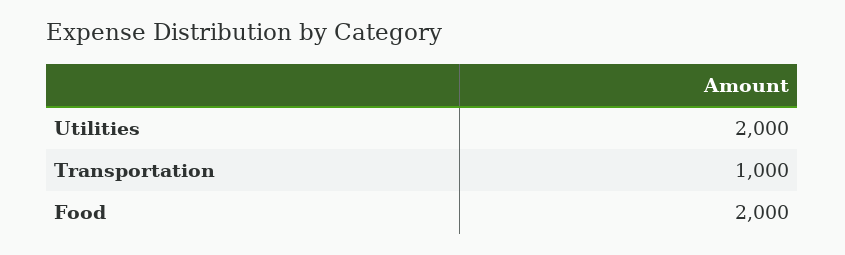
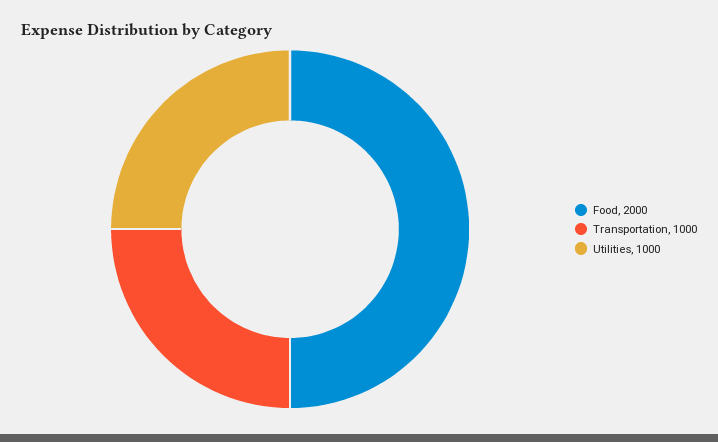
  {
-   "Utilities": 2000,
+   "Utilities": 1000,
    "Transportation": 1000,
    "Food": 2000
  }

